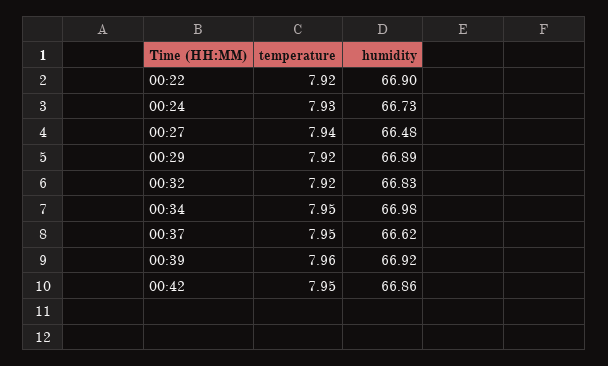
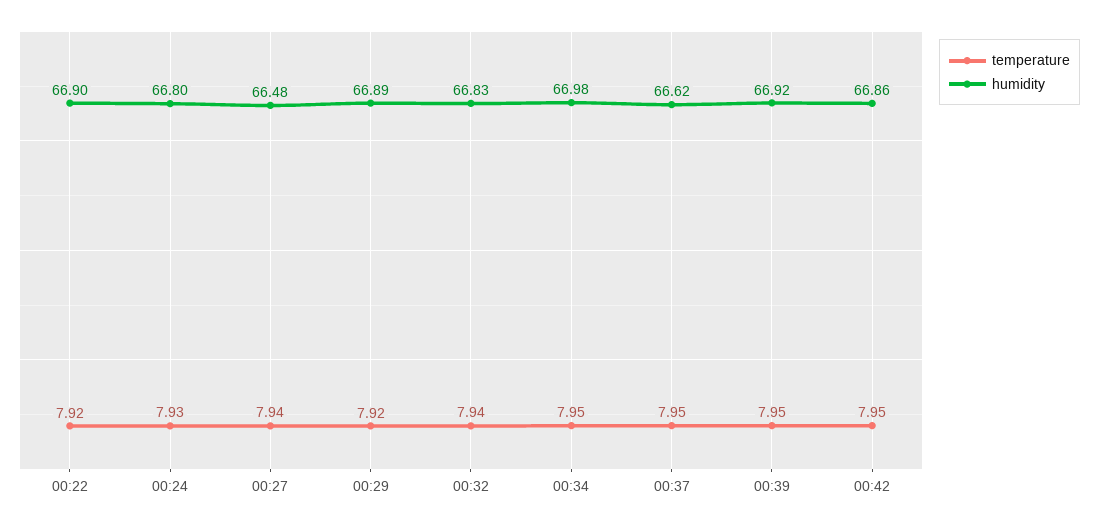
  {
    "temperature": {
      "00:22": 7.92,
      "00:24": 7.93,
      "00:27": 7.94,
      "00:29": 7.92,
-     "00:32": 7.92,
+     "00:32": 7.94,
      "00:34": 7.95,
      "00:37": 7.95,
-     "00:39": 7.96,
+     "00:39": 7.95,
      "00:42": 7.95
    },
    "humidity": {
      "00:22": 66.9,
-     "00:24": 66.73,
+     "00:24": 66.8,
      "00:27": 66.48,
      "00:29": 66.89,
      "00:32": 66.83,
      "00:34": 66.98,
      "00:37": 66.62,
      "00:39": 66.92,
      "00:42": 66.86
    }
  }

